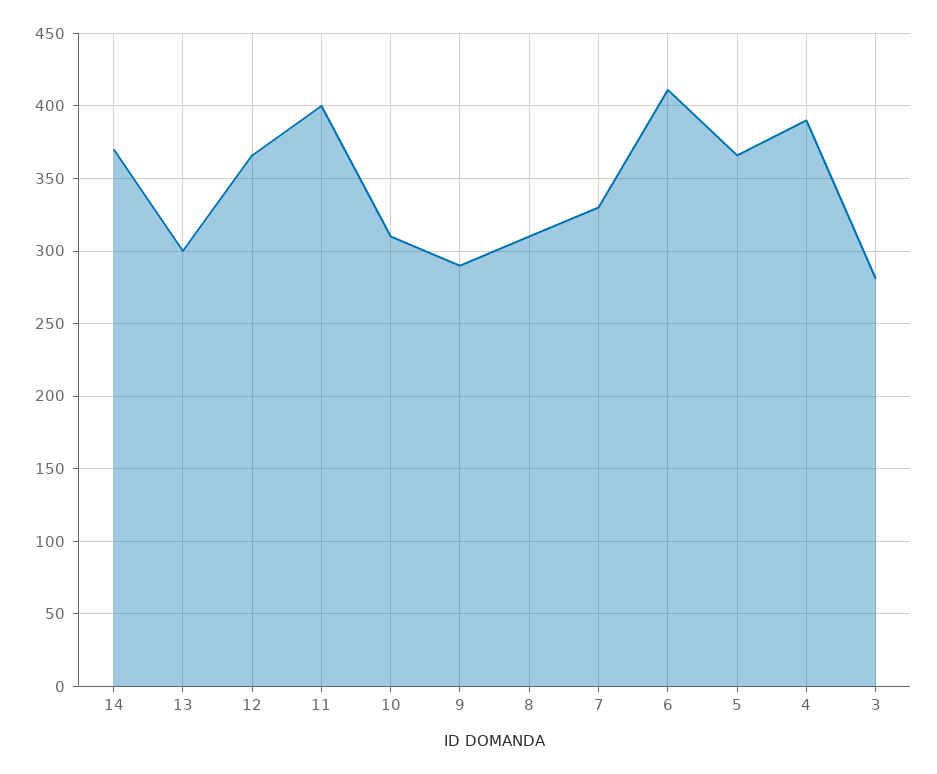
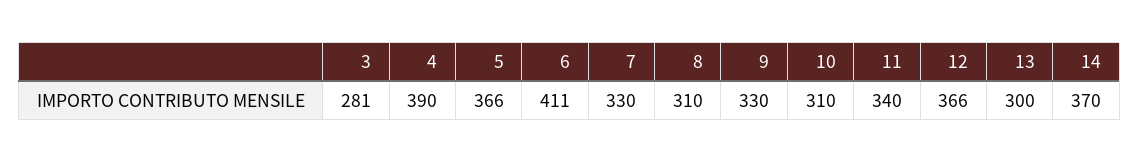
  {
    "14": 370,
    "13": 300,
    "12": 366,
-   "11": 400,
+   "11": 340,
    "10": 310,
-   "9": 290,
+   "9": 330,
    "8": 310,
    "7": 330,
    "6": 411,
    "5": 366,
    "4": 390,
    "3": 281
  }

